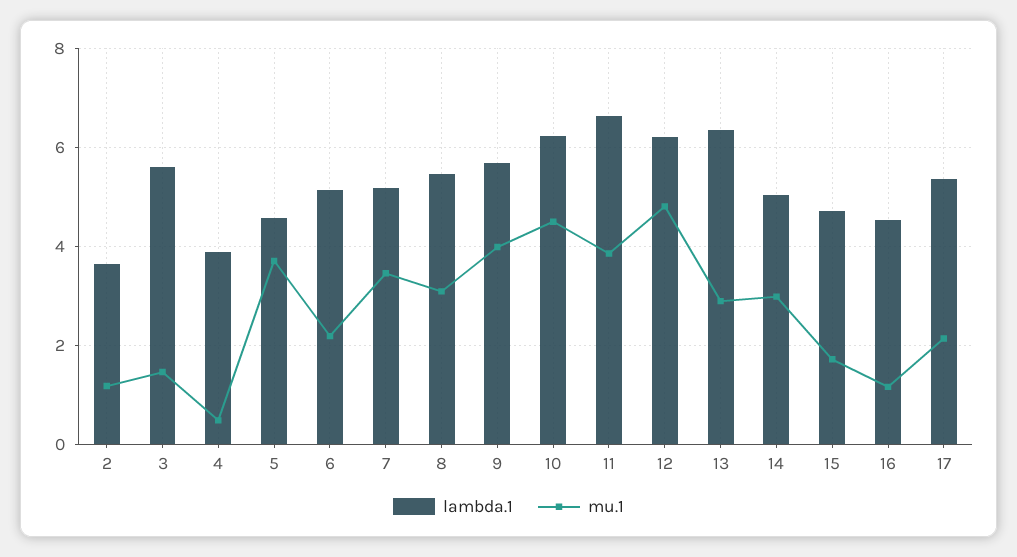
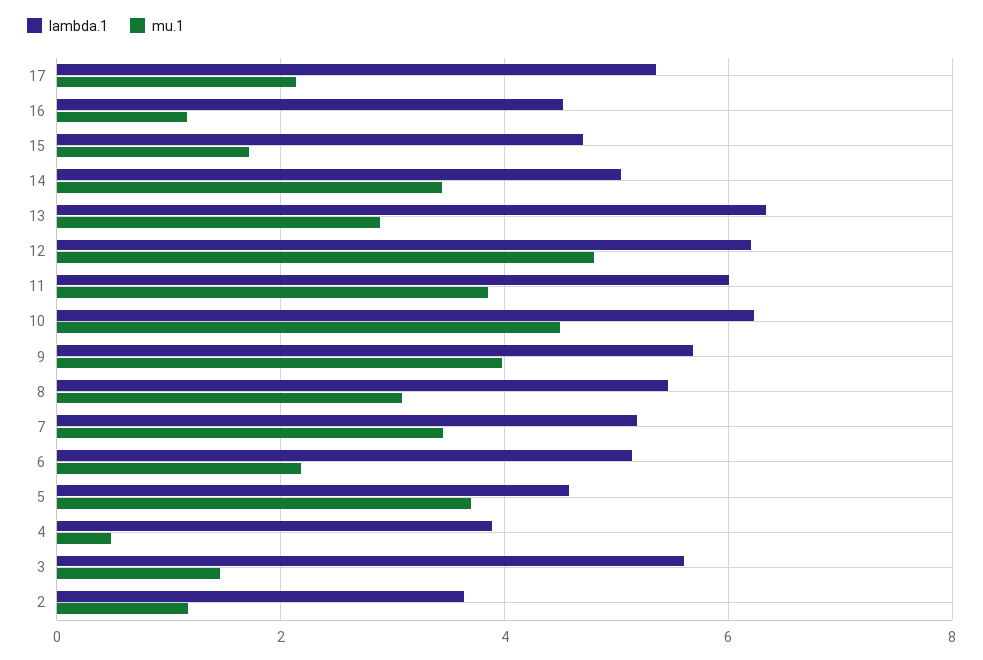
  {
    "lambda.1": {
      "2": 3.6,
      "3": 5.6,
      "4": 3.8,
      "5": 4.6,
      "6": 5.2,
      "7": 5.2,
      "8": 5.4,
      "9": 5.6,
      "10": 6.2,
-     "11": 6.6,
+     "11": 6,
      "12": 6.2,
      "13": 6.4,
      "14": 5,
      "15": 4.8,
      "16": 4.6,
      "17": 5.4
    },
    "mu.1": {
      "2": 1.2,
      "3": 1.4,
      "4": 0.4,
      "5": 3.8,
      "6": 2.2,
      "7": 3.4,
      "8": 3,
      "9": 4,
      "10": 4.4,
      "11": 3.8,
      "12": 4.8,
      "13": 2.8,
-     "14": 3,
+     "14": 3.4,
      "15": 1.8,
      "16": 1.2,
      "17": 2.2
    }
  }

